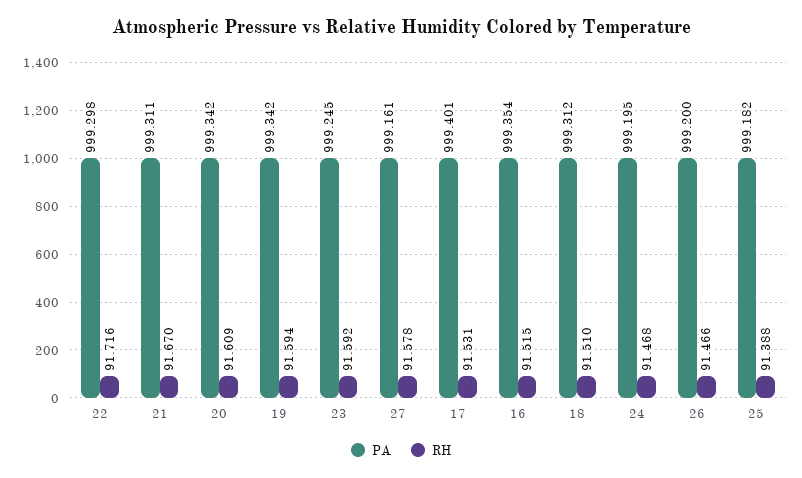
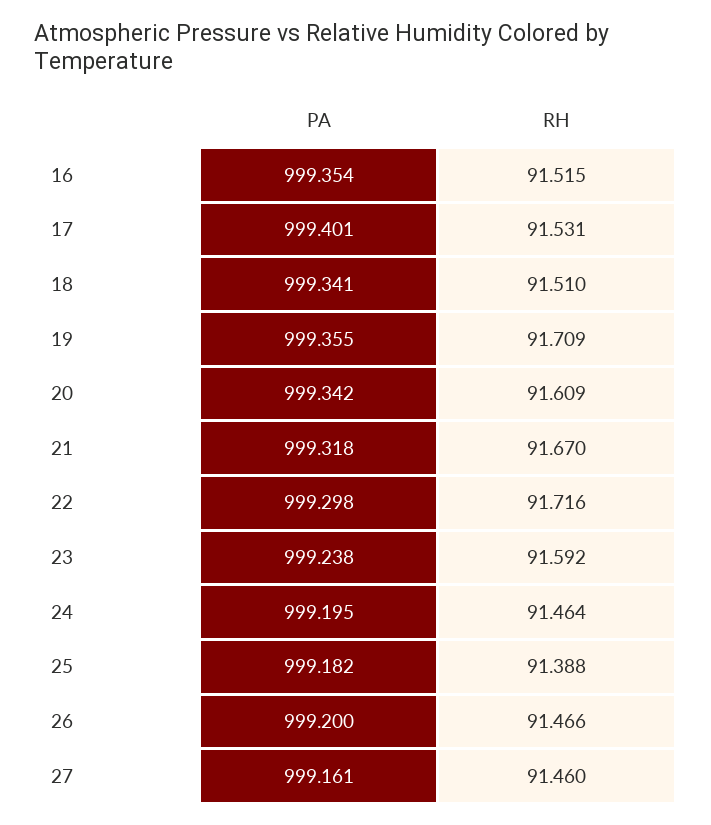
  {
    "PA": {
      "22": 999.298,
-     "21": 999.311,
+     "21": 999.318,
      "20": 999.342,
-     "19": 999.342,
+     "19": 999.355,
-     "23": 999.245,
+     "23": 999.238,
      "27": 999.161,
      "17": 999.401,
      "16": 999.354,
-     "18": 999.312,
+     "18": 999.341,
      "24": 999.195,
      "26": 999.2,
      "25": 999.182
    },
    "RH": {
      "22": 91.716,
      "21": 91.67,
      "20": 91.609,
-     "19": 91.594,
+     "19": 91.709,
      "23": 91.592,
-     "27": 91.578,
+     "27": 91.46,
      "17": 91.531,
      "16": 91.515,
      "18": 91.51,
-     "24": 91.468,
+     "24": 91.464,
      "26": 91.466,
      "25": 91.388
    }
  }

